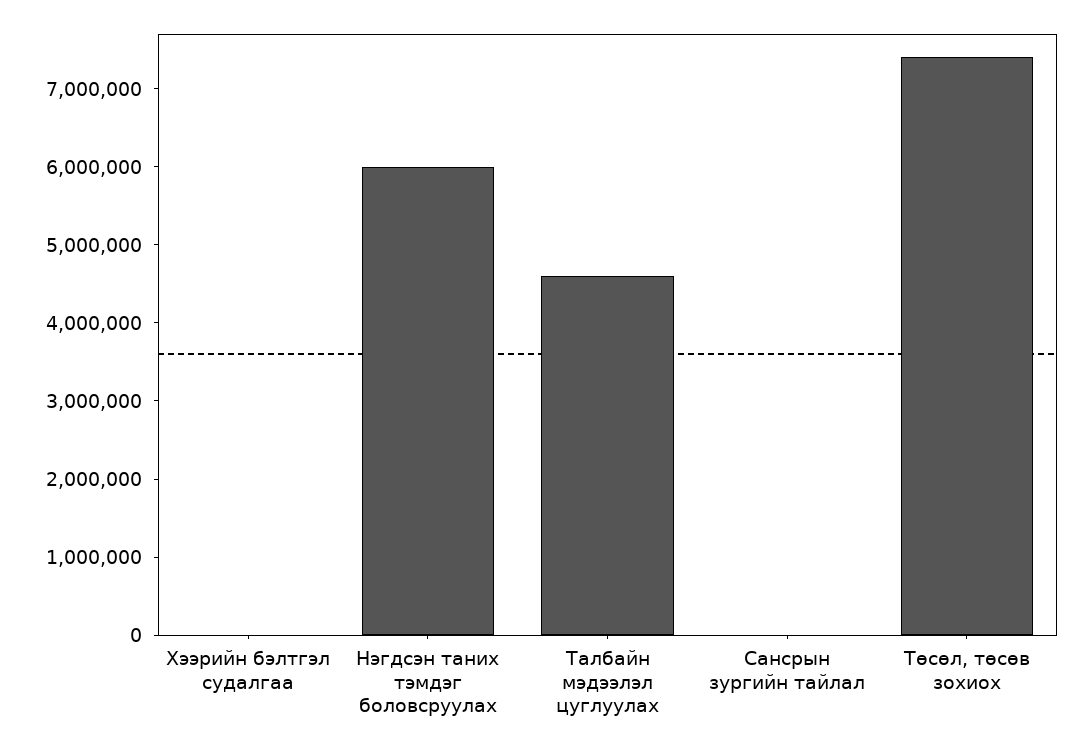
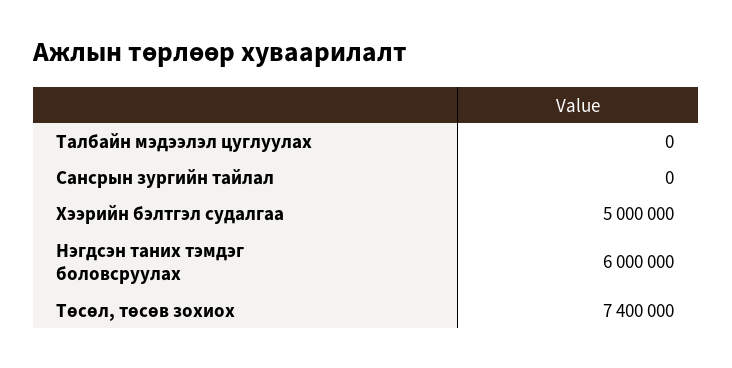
  {
-   "Хээрийн бэлтгэл судалгаа": 0,
+   "Хээрийн бэлтгэл судалгаа": 5000000,
    "Нэгдсэн таних тэмдэг боловсруулах": 6000000,
-   "Талбайн мэдээлэл цуглуулах": 4600000,
+   "Талбайн мэдээлэл цуглуулах": 0,
    "Сансрын зургийн тайлал": 0,
    "Төсөл, төсөв зохиох": 7400000
  }

